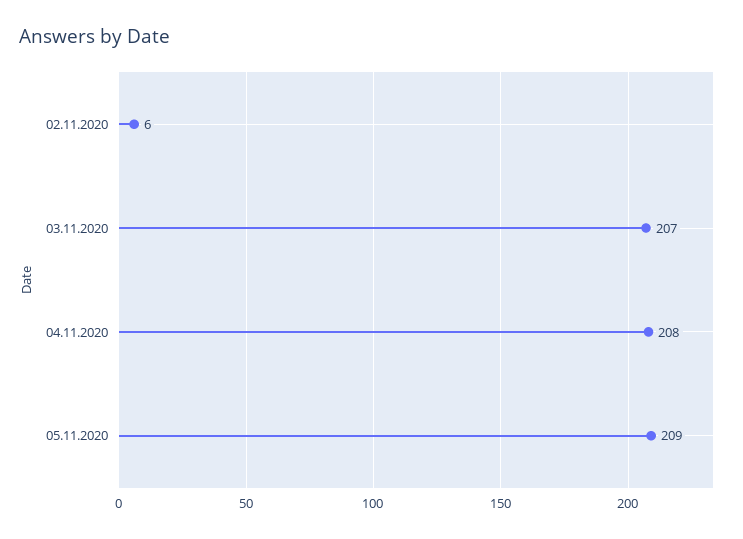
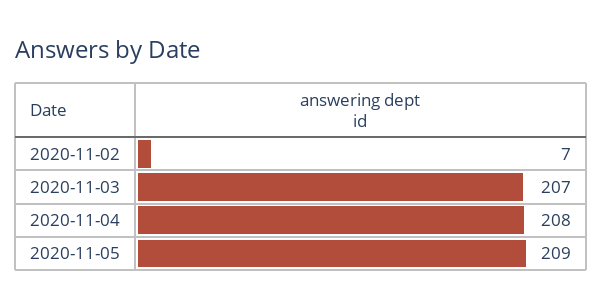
  {
-   "02.11.2020": 6,
+   "02.11.2020": 7,
    "03.11.2020": 207,
    "04.11.2020": 208,
    "05.11.2020": 209
  }

